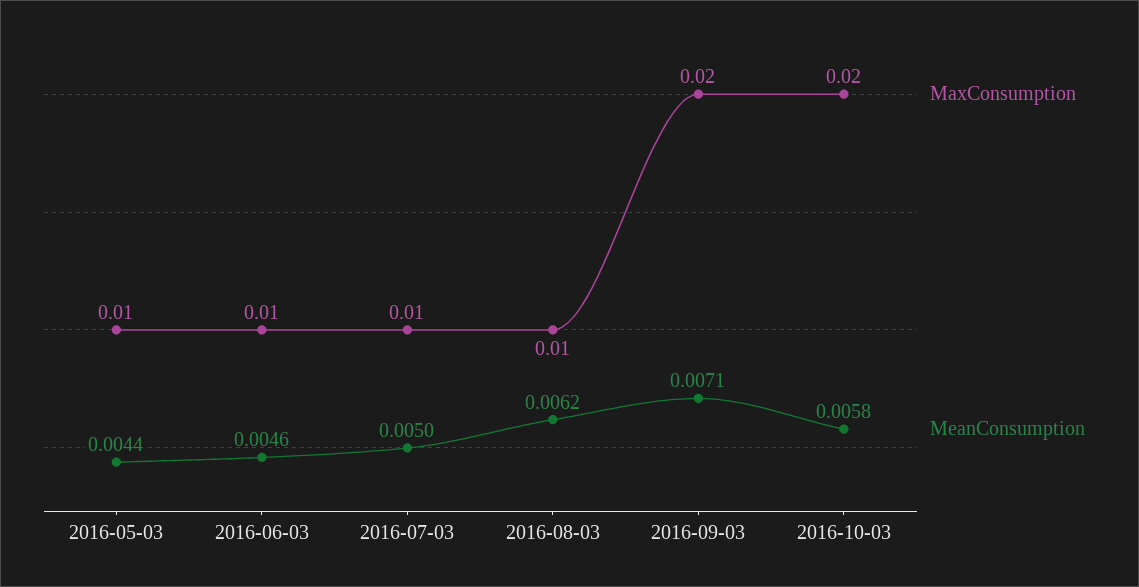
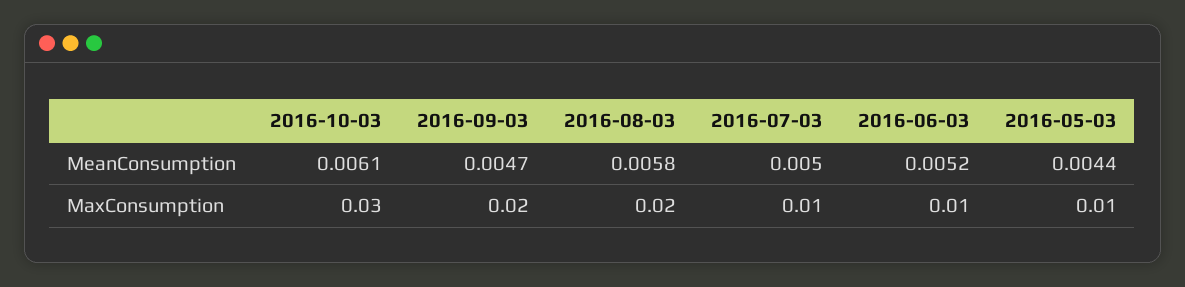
  {
    "MaxConsumption": {
      "2016-05-03": 0.01,
      "2016-06-03": 0.01,
      "2016-07-03": 0.01,
-     "2016-08-03": 0.01,
+     "2016-08-03": 0.02,
      "2016-09-03": 0.02,
-     "2016-10-03": 0.02
+     "2016-10-03": 0.03
    },
    "MeanConsumption": {
      "2016-05-03": 0.0044,
-     "2016-06-03": 0.0046,
+     "2016-06-03": 0.0052,
      "2016-07-03": 0.005,
-     "2016-08-03": 0.0062,
+     "2016-08-03": 0.0058,
-     "2016-09-03": 0.0071,
+     "2016-09-03": 0.0047,
-     "2016-10-03": 0.0058
+     "2016-10-03": 0.0061
    }
  }

